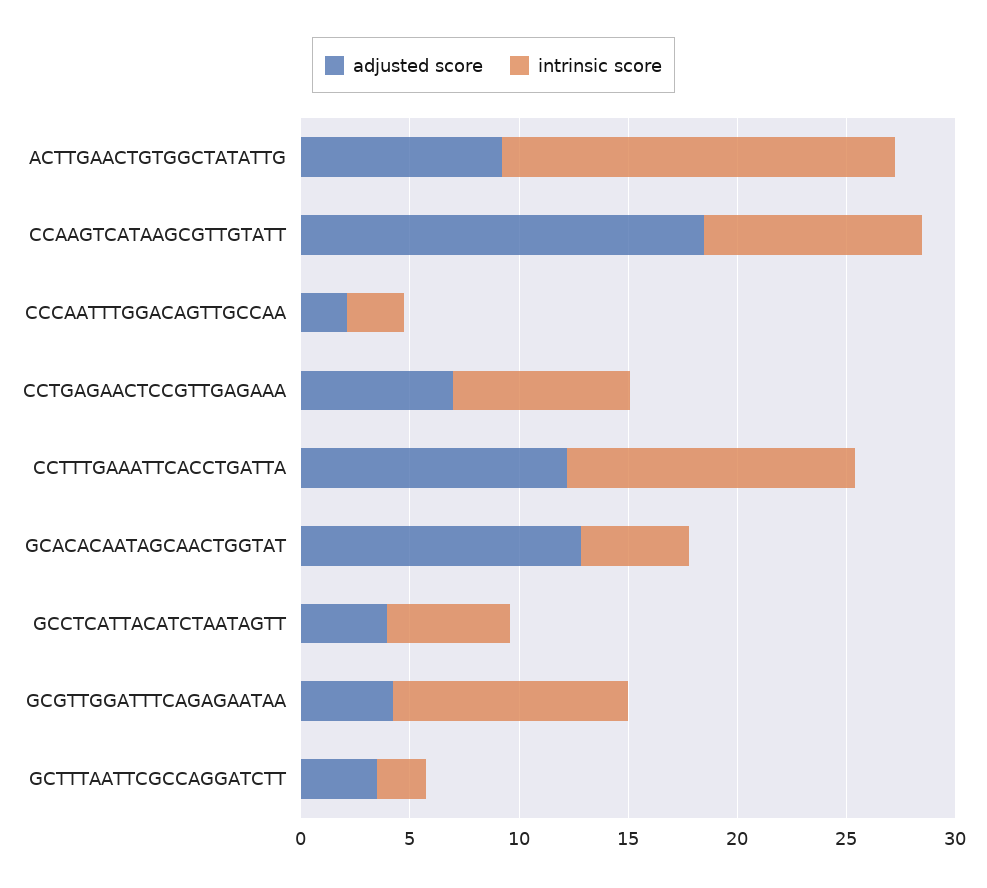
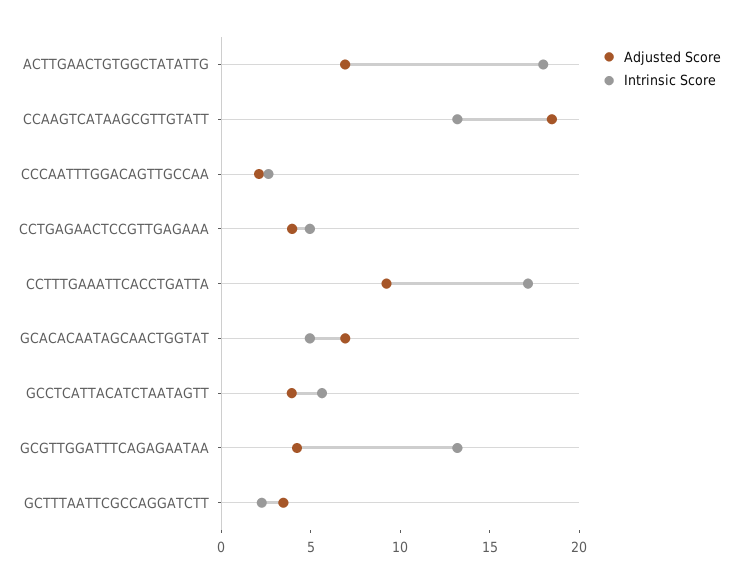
  {
    "adjusted score": {
-     "ACTTGAACTGTGGCTATATTG": 9,
+     "ACTTGAACTGTGGCTATATTG": 7,
      "CCAAGTCATAAGCGTTGTATT": 18,
      "CCCAATTTGGACAGTTGCCAA": 2,
-     "CCTGAGAACTCCGTTGAGAAA": 7,
+     "CCTGAGAACTCCGTTGAGAAA": 4,
-     "CCTTTGAAATTCACCTGATTA": 12,
+     "CCTTTGAAATTCACCTGATTA": 9,
-     "GCACACAATAGCAACTGGTAT": 13,
+     "GCACACAATAGCAACTGGTAT": 7,
      "GCCTCATTACATCTAATAGTT": 4,
      "GCGTTGGATTTCAGAGAATAA": 4,
      "GCTTTAATTCGCCAGGATCTT": 3
    },
    "intrinsic score": {
      "ACTTGAACTGTGGCTATATTG": 18,
-     "CCAAGTCATAAGCGTTGTATT": 10,
+     "CCAAGTCATAAGCGTTGTATT": 13,
      "CCCAATTTGGACAGTTGCCAA": 3,
-     "CCTGAGAACTCCGTTGAGAAA": 8,
+     "CCTGAGAACTCCGTTGAGAAA": 5,
-     "CCTTTGAAATTCACCTGATTA": 13,
+     "CCTTTGAAATTCACCTGATTA": 17,
      "GCACACAATAGCAACTGGTAT": 5,
      "GCCTCATTACATCTAATAGTT": 6,
-     "GCGTTGGATTTCAGAGAATAA": 11,
+     "GCGTTGGATTTCAGAGAATAA": 13,
      "GCTTTAATTCGCCAGGATCTT": 2
    }
  }

